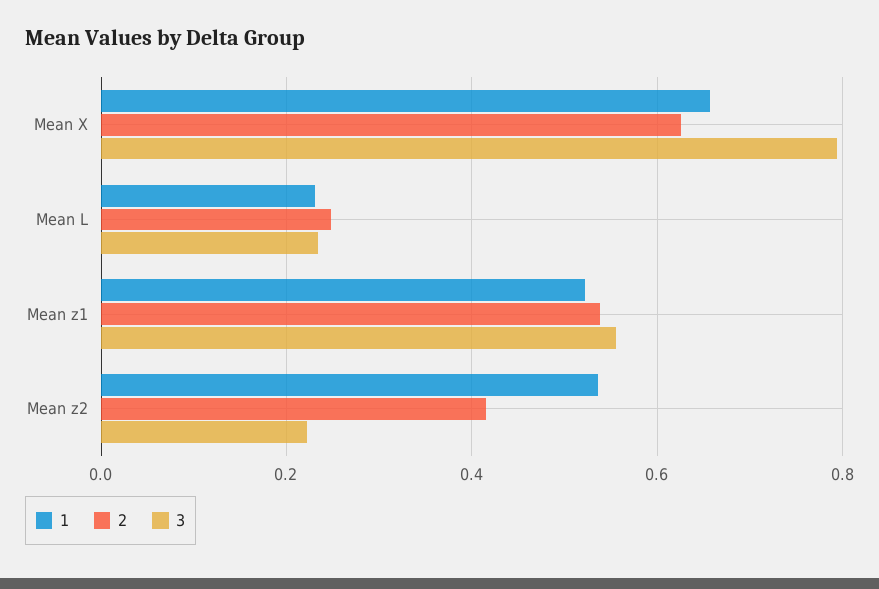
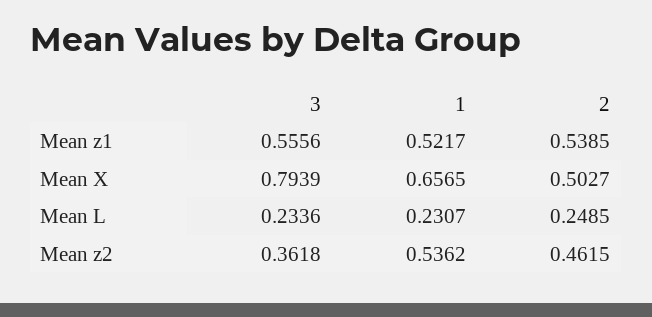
  {
    "1": {
      "Mean X": 0.6565,
      "Mean L": 0.2307,
      "Mean z1": 0.5217,
      "Mean z2": 0.5362
    },
    "2": {
-     "Mean X": 0.62,
+     "Mean X": 0.5027,
      "Mean L": 0.2485,
      "Mean z1": 0.5385,
-     "Mean z2": 0.42
+     "Mean z2": 0.4615
    },
    "3": {
      "Mean X": 0.7939,
      "Mean L": 0.2336,
      "Mean z1": 0.5556,
-     "Mean z2": 0.22
+     "Mean z2": 0.3618
    }
  }

